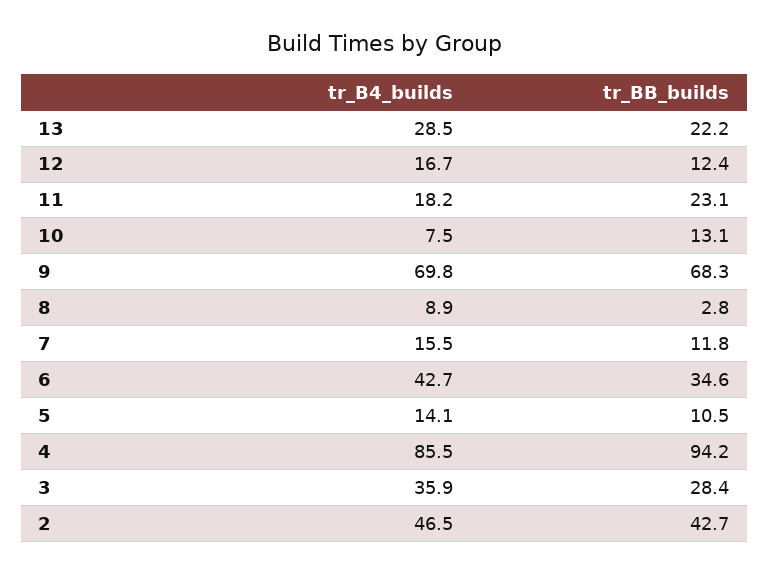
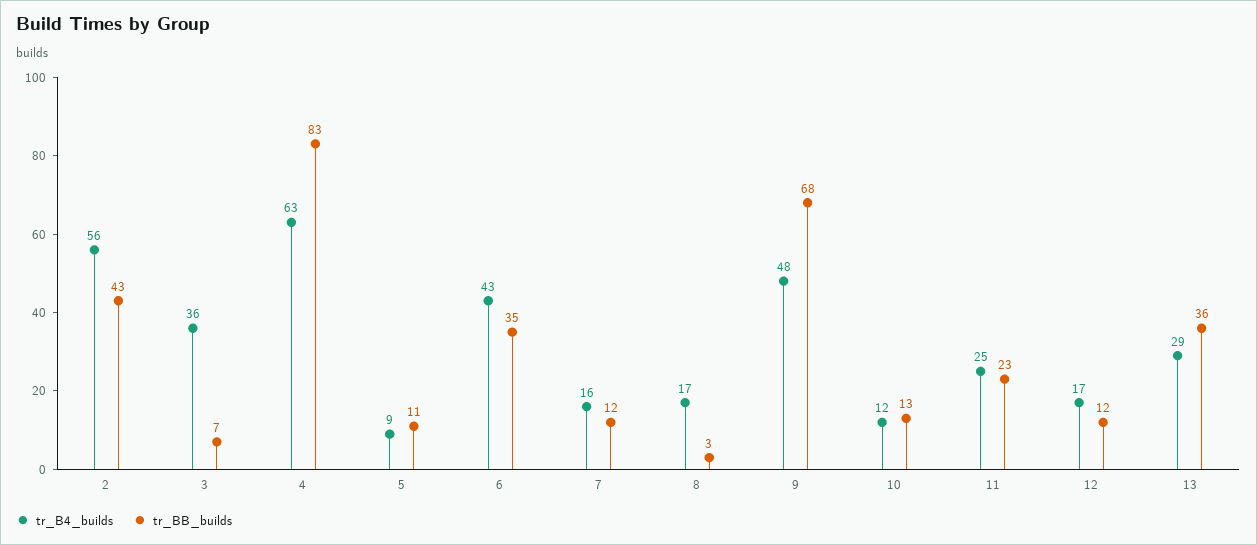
  {
    "tr_B4_builds": {
      "13": 28.5,
      "12": 16.7,
-     "11": 18.2,
+     "11": 25,
-     "10": 7.5,
+     "10": 12,
-     "9": 69.8,
+     "9": 48,
-     "8": 8.9,
+     "8": 17,
      "7": 15.5,
      "6": 42.7,
-     "5": 14.1,
+     "5": 9,
-     "4": 85.5,
+     "4": 63,
      "3": 35.9,
-     "2": 46.5
+     "2": 56
    },
    "tr_BB_builds": {
-     "13": 22.2,
+     "13": 36,
      "12": 12.4,
      "11": 23.1,
      "10": 13.1,
      "9": 68.3,
      "8": 2.8,
      "7": 11.8,
      "6": 34.6,
      "5": 10.5,
-     "4": 94.2,
+     "4": 83,
-     "3": 28.4,
+     "3": 7,
      "2": 42.7
    }
  }

